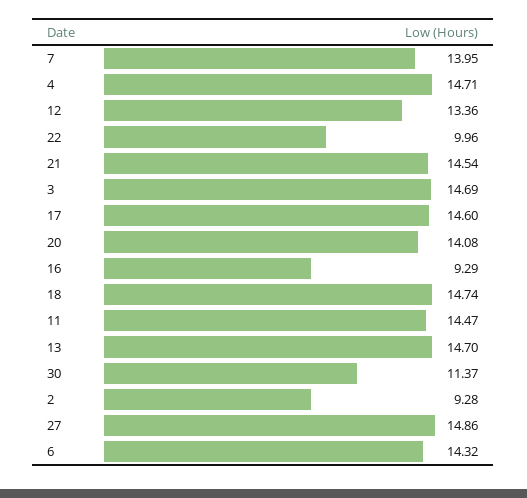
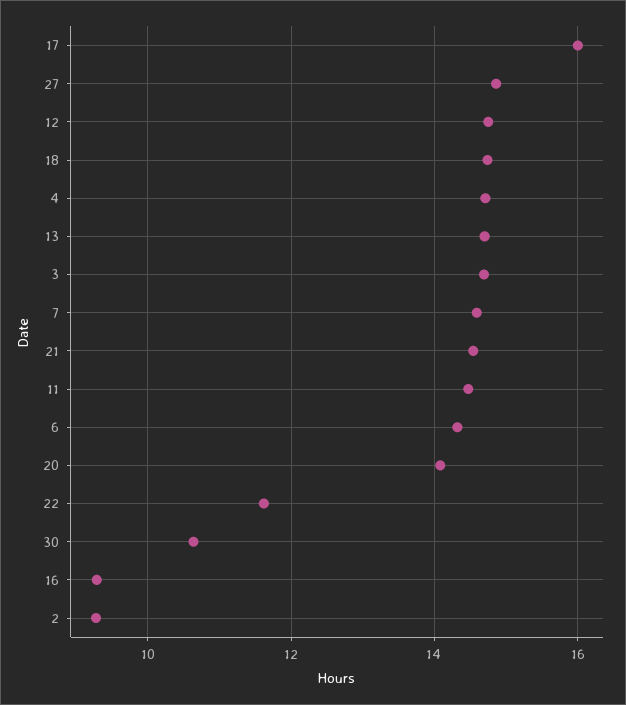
  {
-   "7": 13.95,
+   "7": 14.6,
    "4": 14.71,
-   "12": 13.36,
+   "12": 14.8,
-   "22": 9.96,
+   "22": 11.6,
    "21": 14.54,
    "3": 14.69,
-   "17": 14.6,
+   "17": 16,
    "20": 14.08,
    "16": 9.29,
    "18": 14.74,
    "11": 14.47,
    "13": 14.7,
-   "30": 11.37,
+   "30": 10.6,
    "2": 9.28,
    "27": 14.86,
    "6": 14.32
  }

